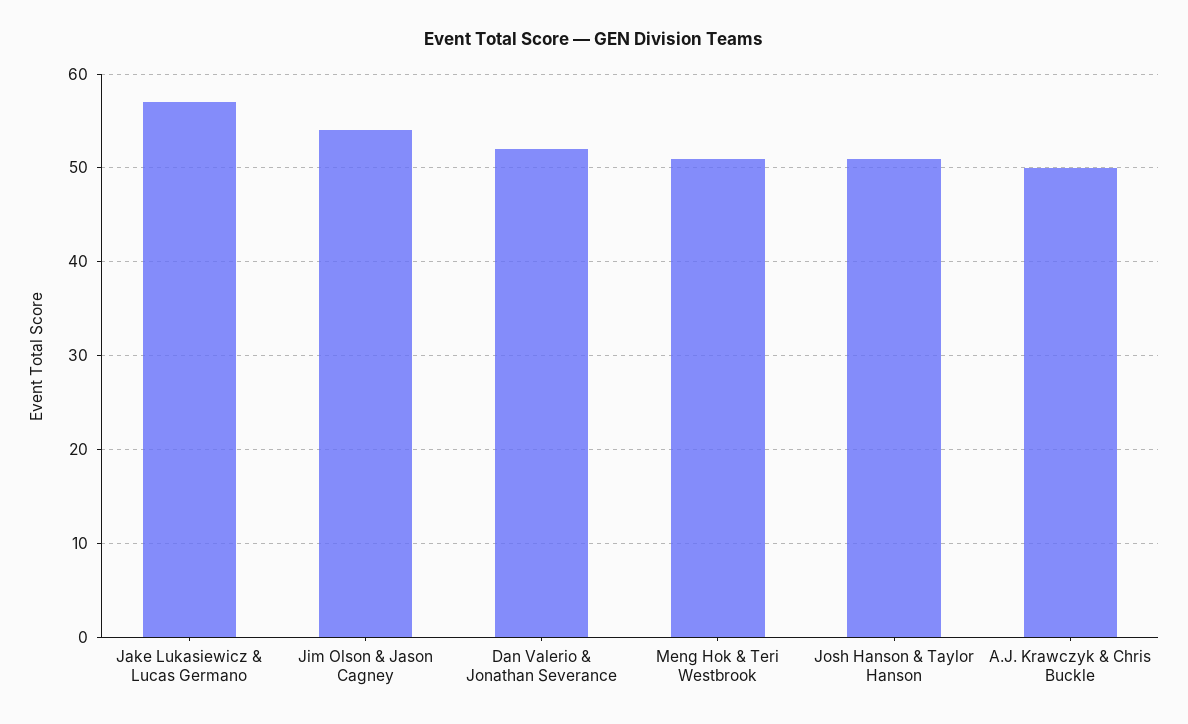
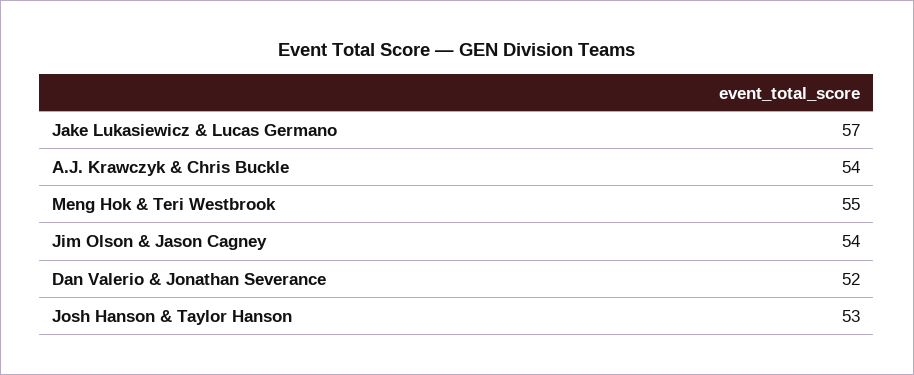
  {
    "Jake Lukasiewicz & Lucas Germano": 57,
    "Jim Olson & Jason Cagney": 54,
    "Dan Valerio & Jonathan Severance": 52,
-   "Meng Hok & Teri Westbrook": 51,
+   "Meng Hok & Teri Westbrook": 55,
-   "Josh Hanson & Taylor Hanson": 51,
+   "Josh Hanson & Taylor Hanson": 53,
-   "A.J. Krawczyk & Chris Buckle": 50
+   "A.J. Krawczyk & Chris Buckle": 54
  }

